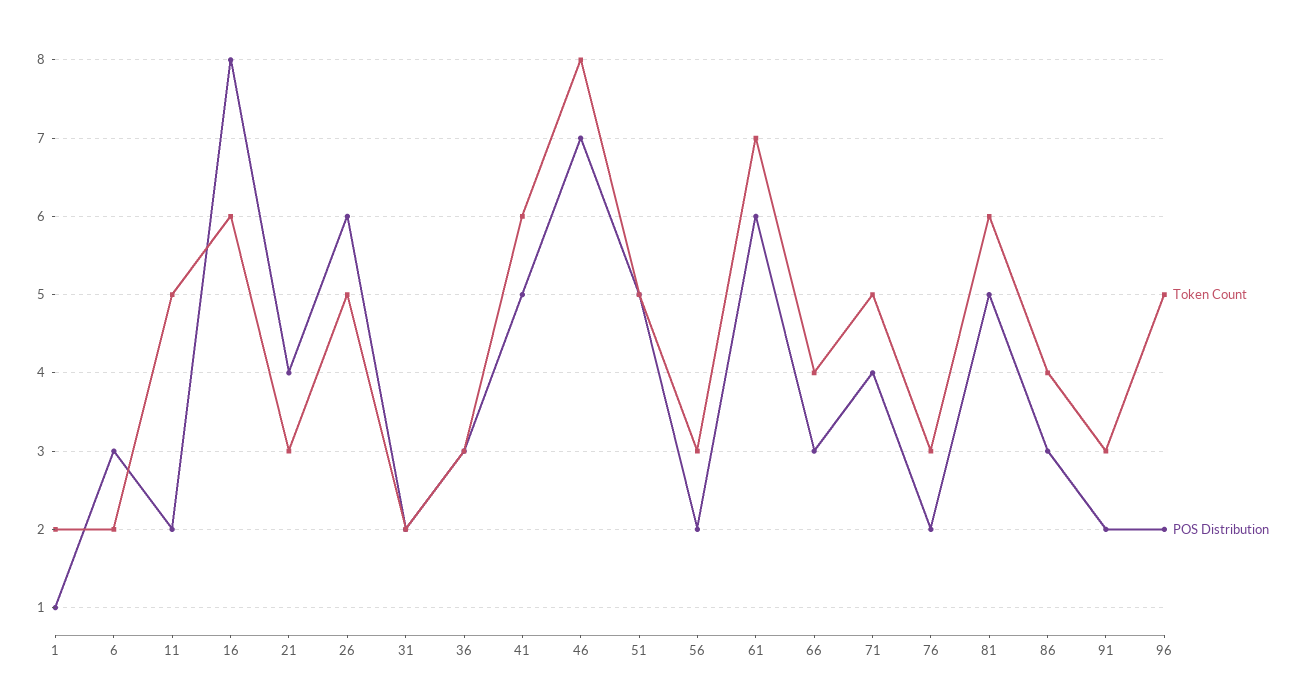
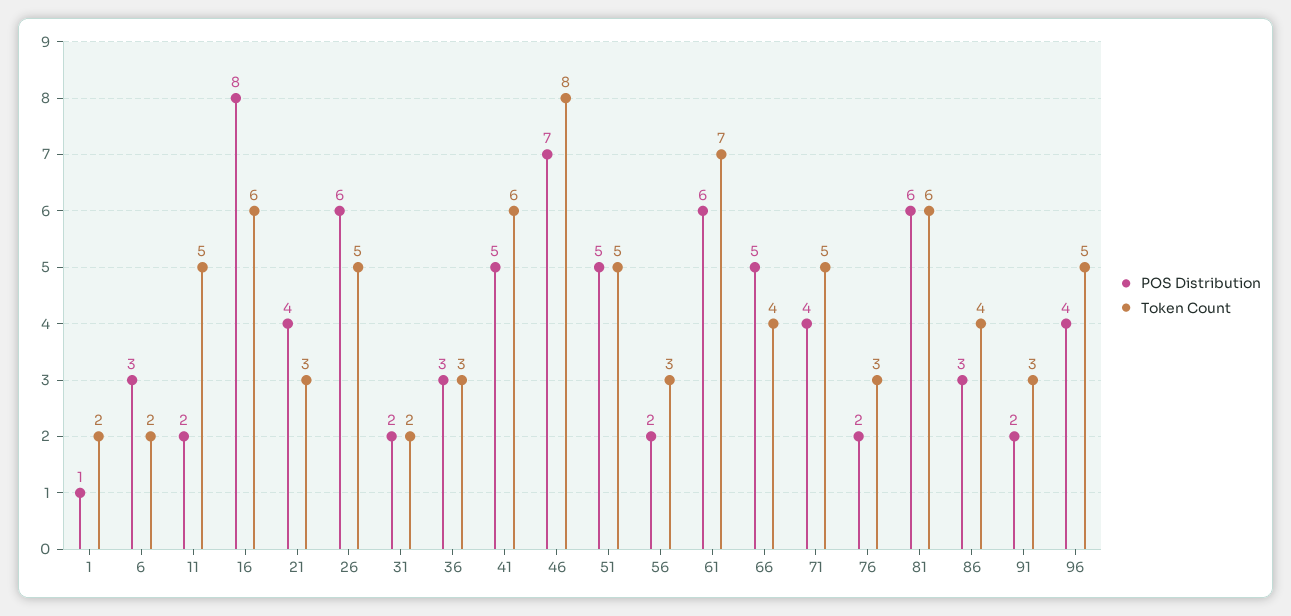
  {
    "Token Count": {
      "1": 2,
      "6": 2,
      "11": 5,
      "16": 6,
      "21": 3,
      "26": 5,
      "31": 2,
      "36": 3,
      "41": 6,
      "46": 8,
      "51": 5,
      "56": 3,
      "61": 7,
      "66": 4,
      "71": 5,
      "76": 3,
      "81": 6,
      "86": 4,
      "91": 3,
      "96": 5
    },
    "POS Distribution": {
      "1": 1,
      "6": 3,
      "11": 2,
      "16": 8,
      "21": 4,
      "26": 6,
      "31": 2,
      "36": 3,
      "41": 5,
      "46": 7,
      "51": 5,
      "56": 2,
      "61": 6,
-     "66": 3,
+     "66": 5,
      "71": 4,
      "76": 2,
-     "81": 5,
+     "81": 6,
      "86": 3,
      "91": 2,
-     "96": 2
+     "96": 4
    }
  }

